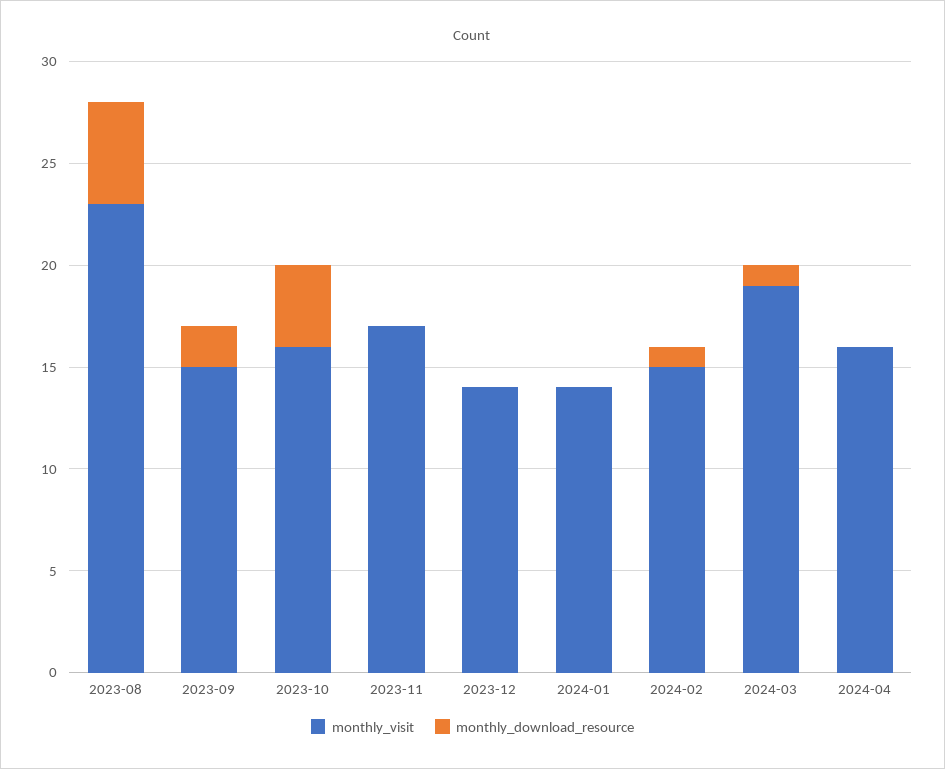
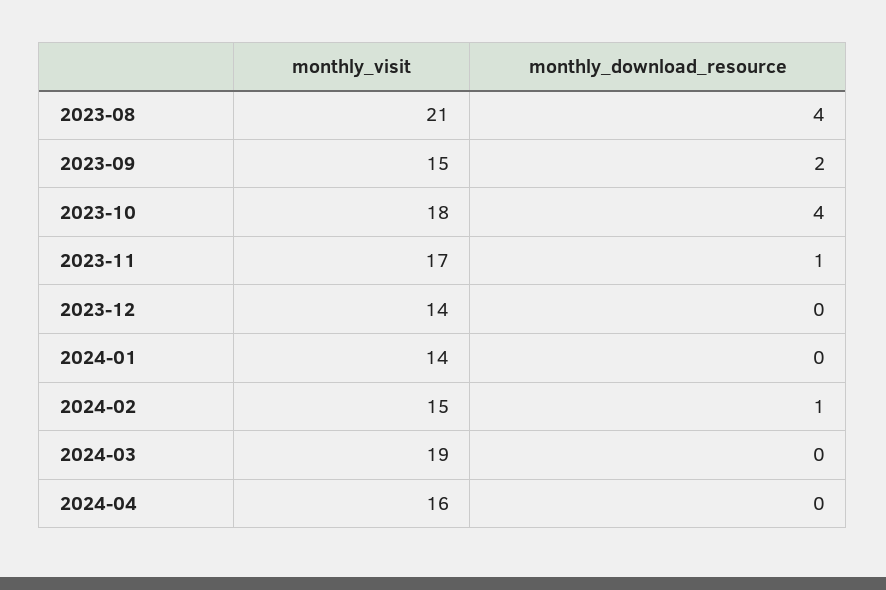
  {
    "monthly_visit": {
-     "2023-08": 23,
+     "2023-08": 21,
      "2023-09": 15,
-     "2023-10": 16,
+     "2023-10": 18,
      "2023-11": 17,
      "2023-12": 14,
      "2024-01": 14,
      "2024-02": 15,
      "2024-03": 19,
      "2024-04": 16
    },
    "monthly_download_resource": {
-     "2023-08": 5,
+     "2023-08": 4,
      "2023-09": 2,
      "2023-10": 4,
-     "2023-11": 0,
+     "2023-11": 1,
      "2023-12": 0,
      "2024-01": 0,
      "2024-02": 1,
-     "2024-03": 1,
+     "2024-03": 0,
      "2024-04": 0
    }
  }

